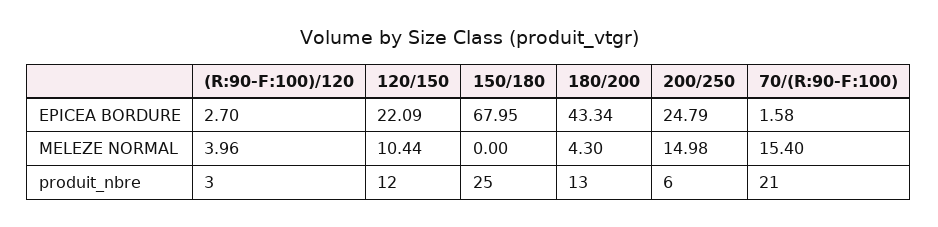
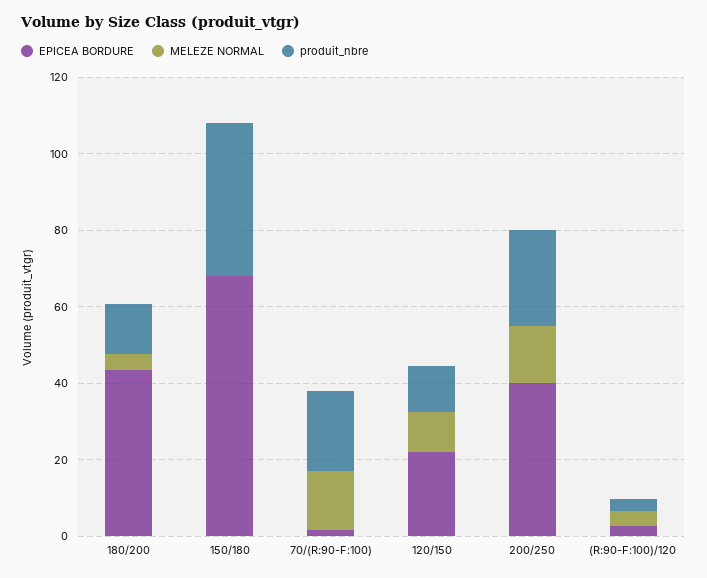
  {
    "EPICEA BORDURE": {
      "(R:90-F:100)/120": 2.7,
      "120/150": 22.09,
      "150/180": 67.95,
      "180/200": 43.34,
-     "200/250": 24.79,
+     "200/250": 40,
      "70/(R:90-F:100)": 1.58
    },
    "MELEZE NORMAL": {
      "(R:90-F:100)/120": 3.96,
      "120/150": 10.44,
      "150/180": 0,
      "180/200": 4.3,
      "200/250": 14.98,
      "70/(R:90-F:100)": 15.4
    },
    "produit_nbre": {
      "(R:90-F:100)/120": 3,
      "120/150": 12,
-     "150/180": 25,
+     "150/180": 40,
      "180/200": 13,
-     "200/250": 6,
+     "200/250": 25,
      "70/(R:90-F:100)": 21
    }
  }

